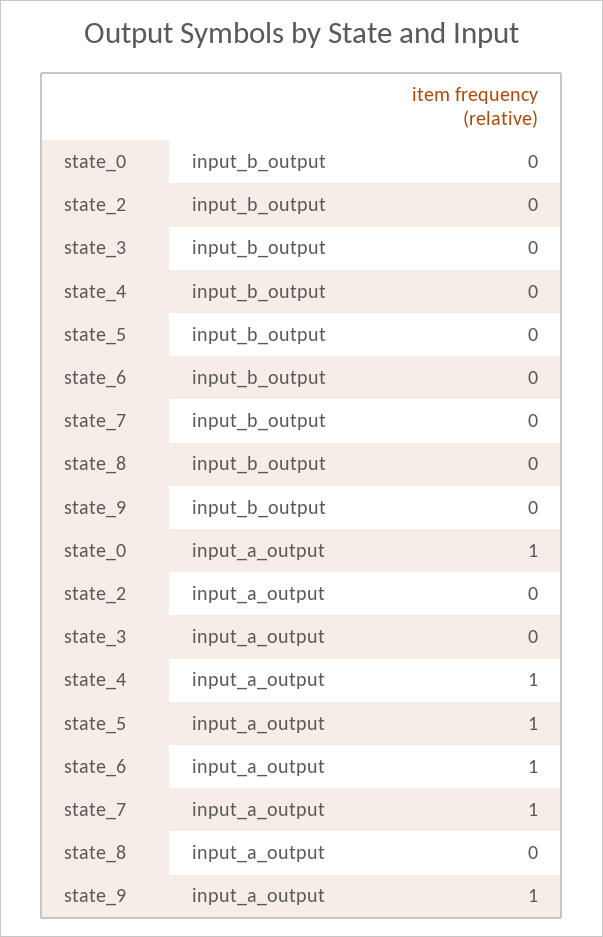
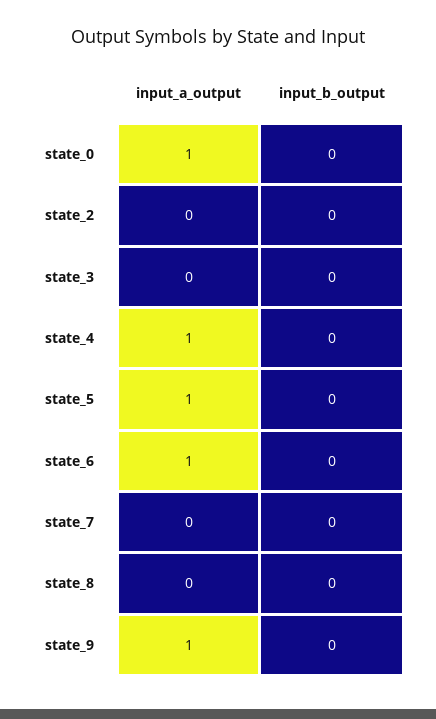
  {
    "state_0": {
      "input_b_output": 0,
      "input_a_output": 1
    },
    "state_2": {
      "input_b_output": 0,
      "input_a_output": 0
    },
    "state_3": {
      "input_b_output": 0,
      "input_a_output": 0
    },
    "state_4": {
      "input_b_output": 0,
      "input_a_output": 1
    },
    "state_5": {
      "input_b_output": 0,
      "input_a_output": 1
    },
    "state_6": {
      "input_b_output": 0,
      "input_a_output": 1
    },
    "state_7": {
      "input_b_output": 0,
-     "input_a_output": 1
+     "input_a_output": 0
    },
    "state_8": {
      "input_b_output": 0,
      "input_a_output": 0
    },
    "state_9": {
      "input_b_output": 0,
      "input_a_output": 1
    }
  }

